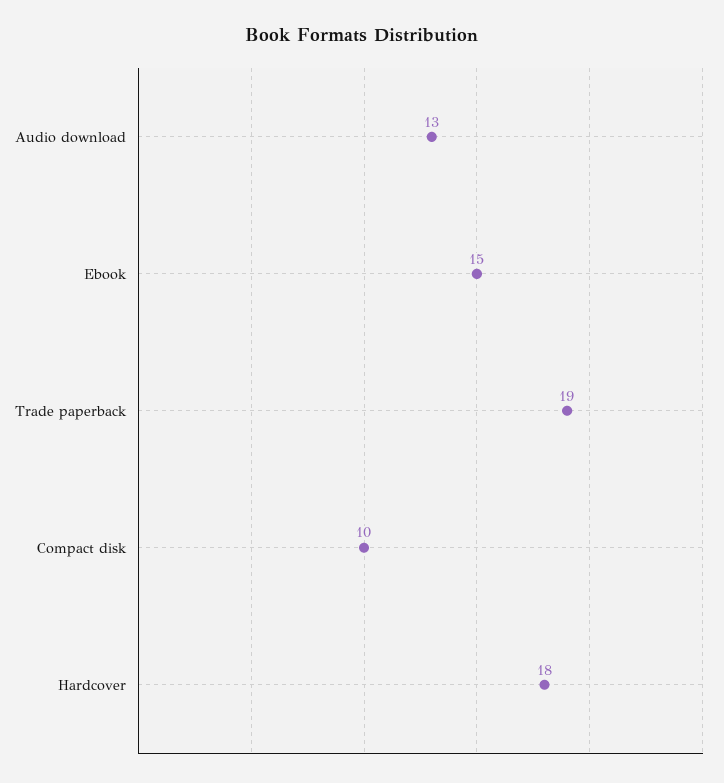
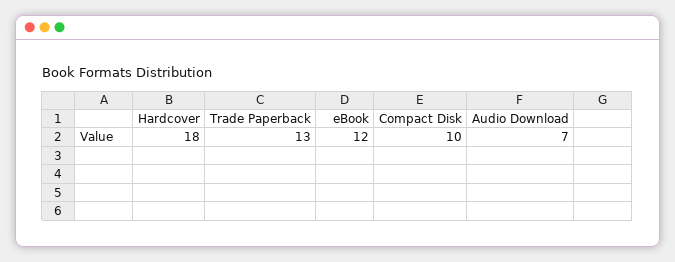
  {
-   "Audio download": 13,
+   "Audio download": 7,
-   "Ebook": 15,
+   "Ebook": 12,
-   "Trade paperback": 19,
+   "Trade paperback": 13,
    "Compact disk": 10,
    "Hardcover": 18
  }

